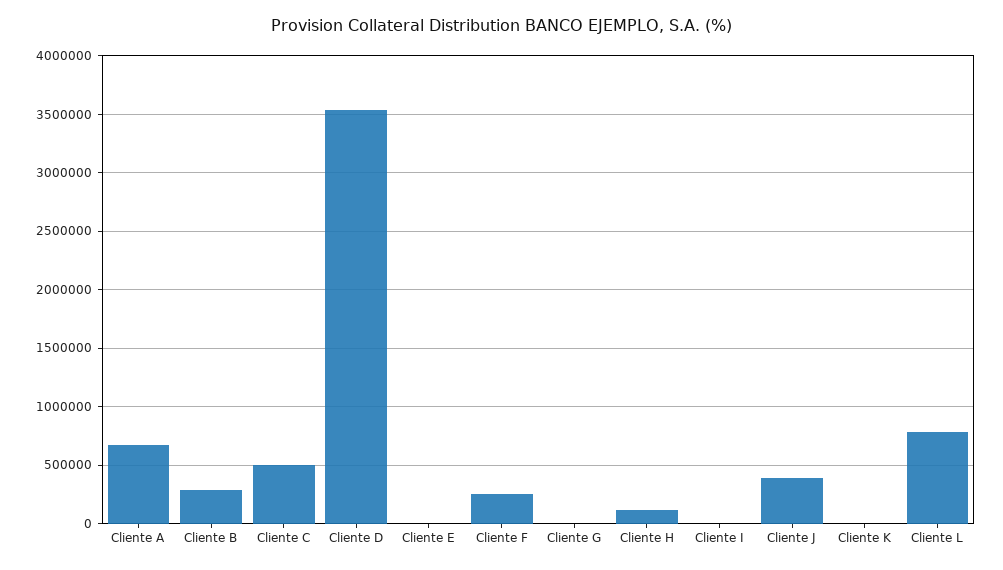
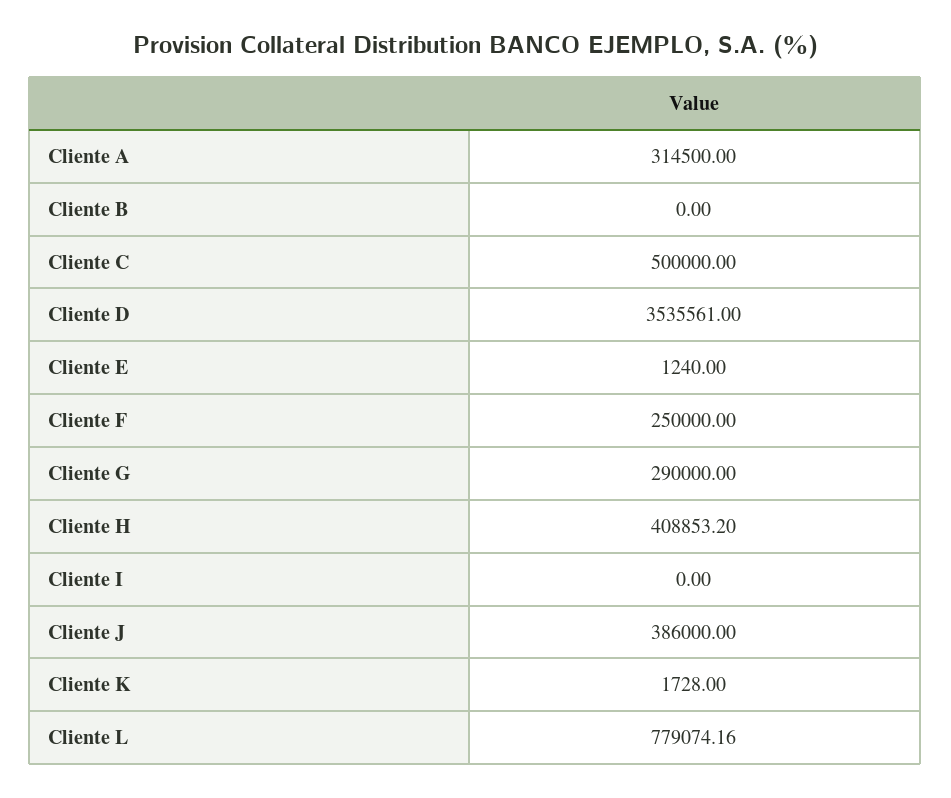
  {
-   "Cliente A": 700000,
+   "Cliente A": 314500,
-   "Cliente B": 300000,
+   "Cliente B": 0,
    "Cliente C": 500000,
    "Cliente D": 3535561,
    "Cliente E": 1240,
    "Cliente F": 250000,
-   "Cliente G": 0,
+   "Cliente G": 290000,
-   "Cliente H": 100000,
+   "Cliente H": 408853.2,
    "Cliente I": 0,
    "Cliente J": 386000,
    "Cliente K": 1728,
    "Cliente L": 779074.16
  }

